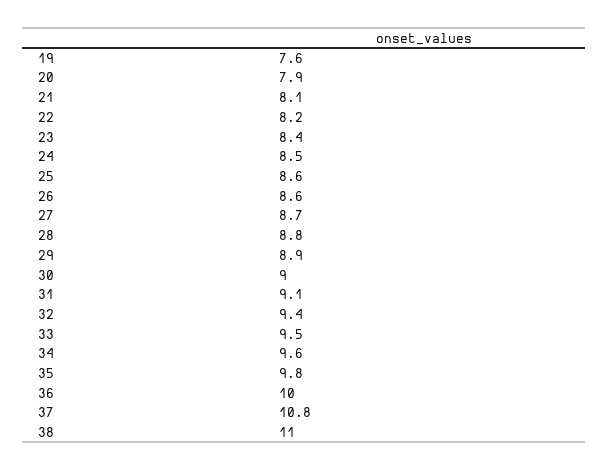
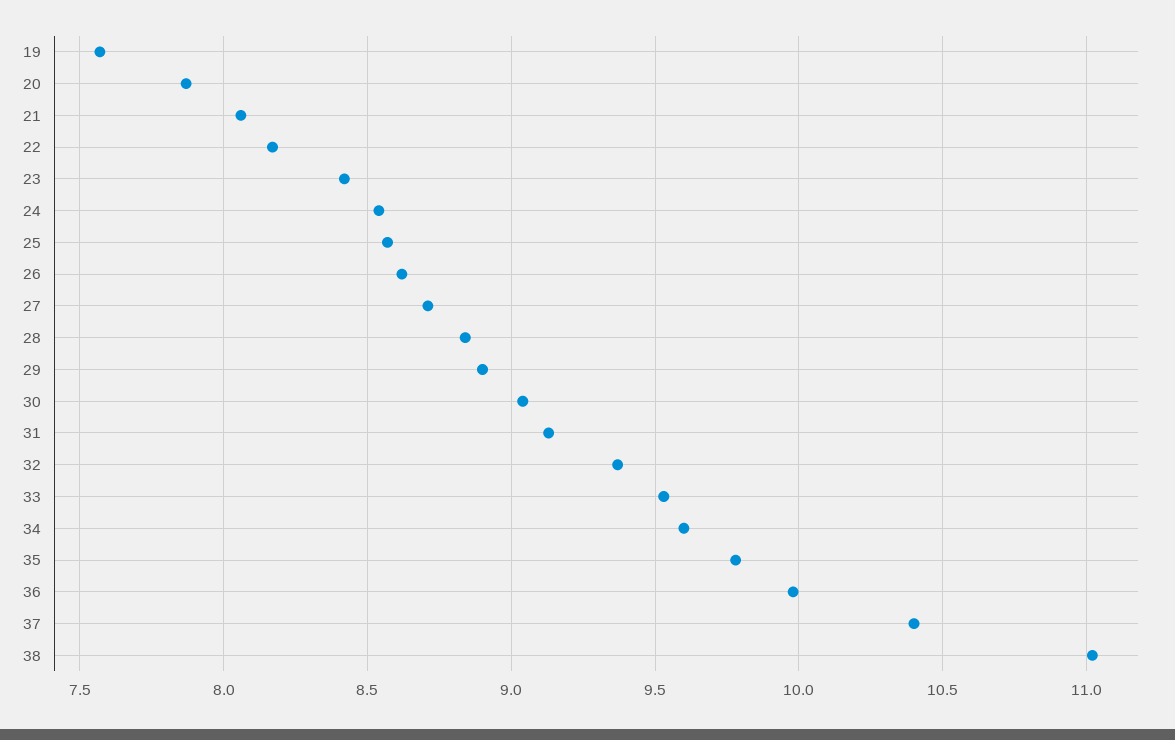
  {
    "19": 7.6,
    "20": 7.9,
    "21": 8.1,
    "22": 8.2,
    "23": 8.4,
    "24": 8.5,
    "25": 8.6,
    "26": 8.6,
    "27": 8.7,
    "28": 8.8,
    "29": 8.9,
    "30": 9,
    "31": 9.1,
    "32": 9.4,
    "33": 9.5,
    "34": 9.6,
    "35": 9.8,
    "36": 10,
-   "37": 10.8,
+   "37": 10.4,
    "38": 11
  }

